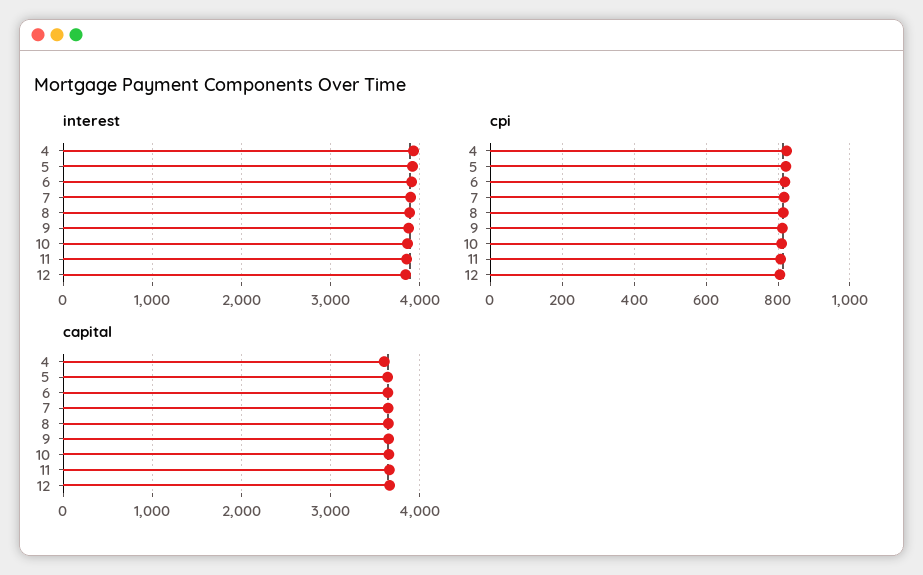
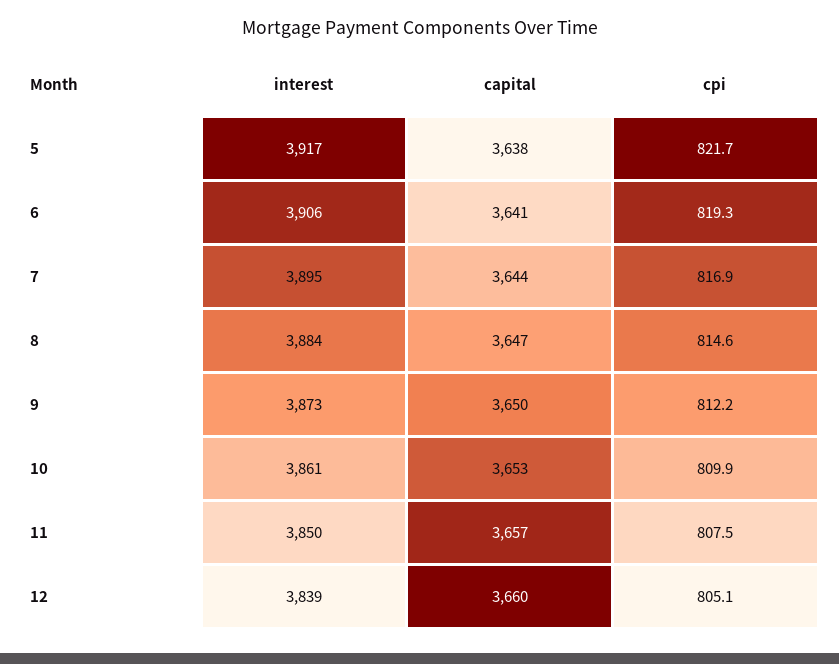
  {
    "interest": {
-     "4": 3900,
      "5": 3917,
      "6": 3906,
      "7": 3895,
      "8": 3884,
      "9": 3873,
      "10": 3861,
      "11": 3850,
      "12": 3839
    },
    "cpi": {
-     "4": 820,
      "5": 821.7,
      "6": 819.3,
      "7": 816.9,
      "8": 814.6,
      "9": 812.2,
      "10": 809.9,
      "11": 807.5,
      "12": 805.1
    },
    "capital": {
-     "4": 3600,
      "5": 3638,
      "6": 3641,
      "7": 3644,
      "8": 3647,
      "9": 3650,
      "10": 3653,
      "11": 3657,
      "12": 3660
    }
  }

